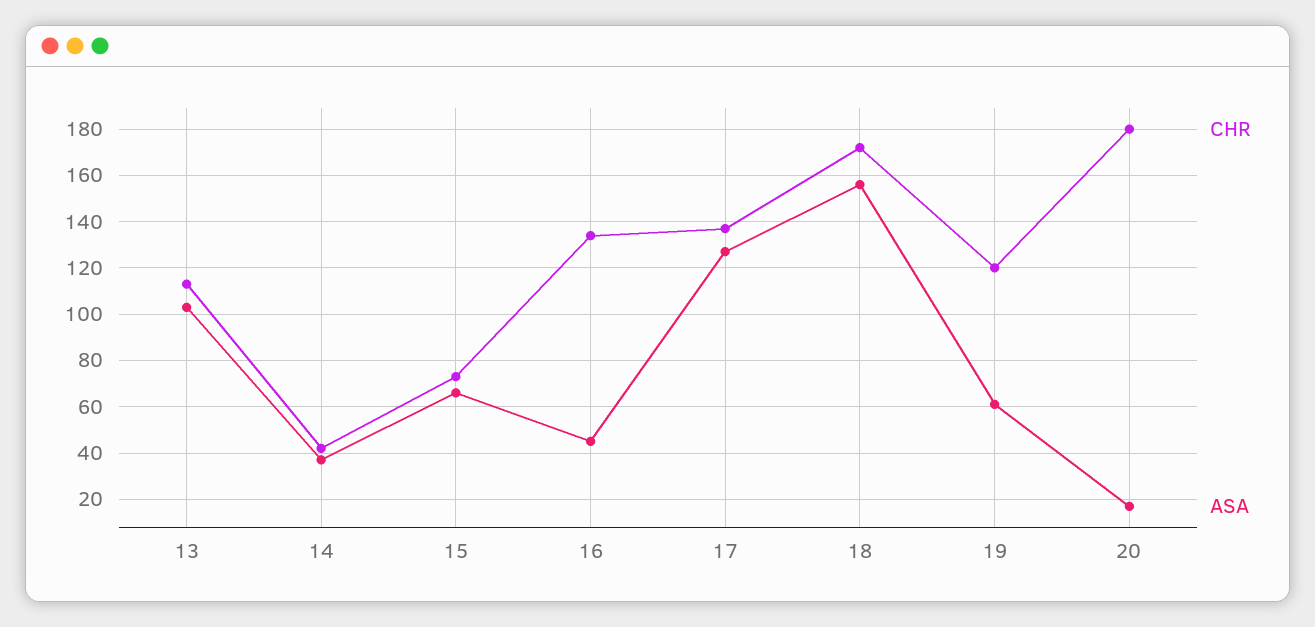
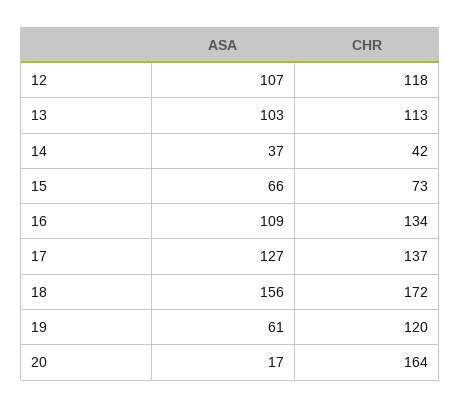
  {
    "CHR": {
      "13": 113,
      "14": 42,
      "15": 73,
      "16": 134,
      "17": 137,
      "18": 172,
      "19": 120,
-     "20": 180
+     "20": 164,
+     "12": 118
    },
    "ASA": {
      "13": 103,
      "14": 37,
      "15": 66,
-     "16": 45,
+     "16": 109,
      "17": 127,
      "18": 156,
      "19": 61,
-     "20": 17
+     "20": 17,
+     "12": 107
    }
  }

